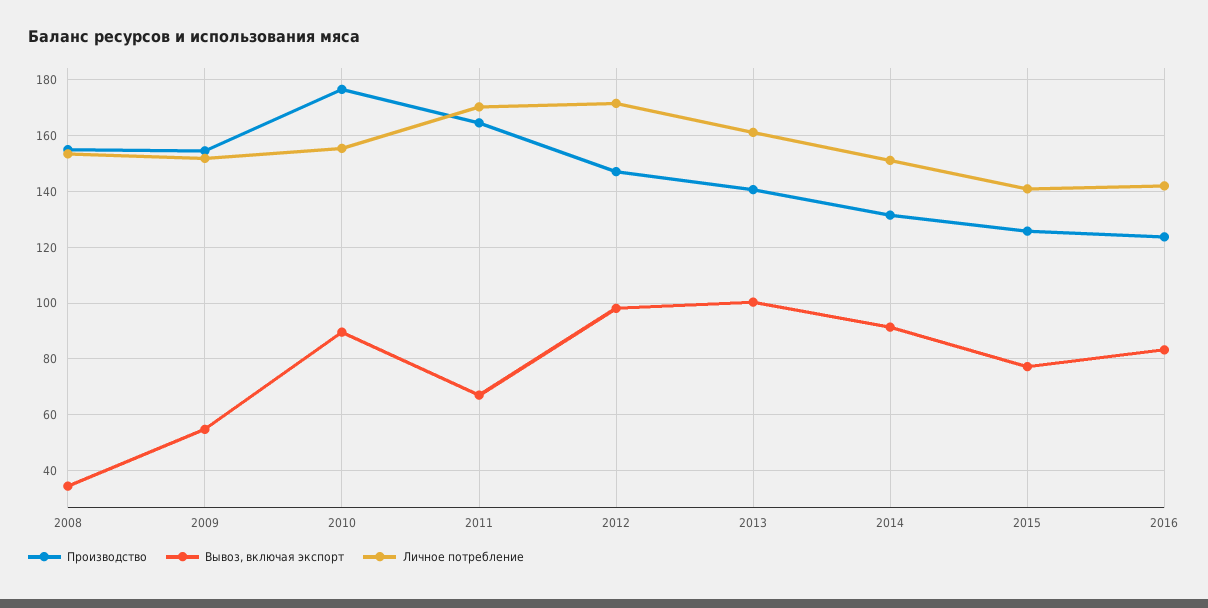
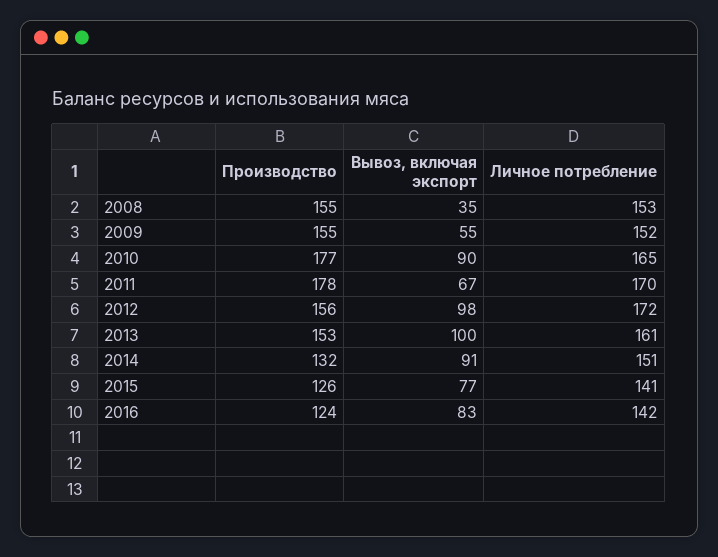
  {
    "Производство": {
      "2008": 155,
      "2009": 155,
      "2010": 177,
-     "2011": 165,
+     "2011": 178,
-     "2012": 147.5,
+     "2012": 156,
-     "2013": 140,
+     "2013": 153,
      "2014": 132,
      "2015": 126,
      "2016": 124
    },
    "Вывоз, включая экспорт": {
      "2008": 35,
      "2009": 55,
      "2010": 90,
      "2011": 67,
      "2012": 98,
      "2013": 100,
      "2014": 91,
      "2015": 77,
      "2016": 83
    },
    "Личное потребление": {
      "2008": 153,
      "2009": 152,
-     "2010": 155,
+     "2010": 165,
      "2011": 170,
      "2012": 172,
      "2013": 161,
      "2014": 151,
      "2015": 141,
      "2016": 142
    }
  }

